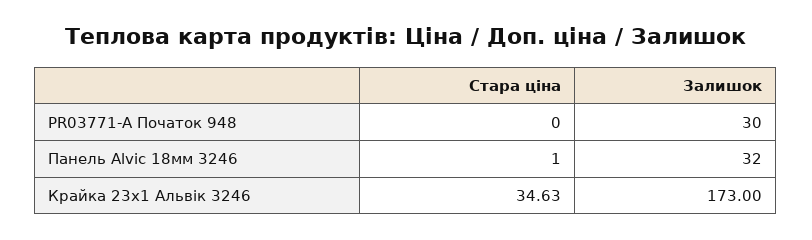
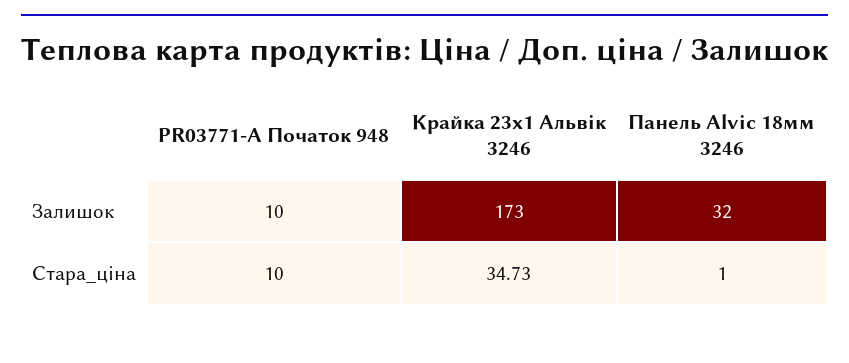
  {
    "Стара ціна": {
-     "PR03771-А Початок 948": 0,
+     "PR03771-А Початок 948": 10,
      "Панель Alvic 18мм 3246": 1,
-     "Крайка 23x1 Альвік 3246": 34.63
+     "Крайка 23x1 Альвік 3246": 34.73
    },
    "Залишок": {
-     "PR03771-А Початок 948": 30,
+     "PR03771-А Початок 948": 10,
      "Панель Alvic 18мм 3246": 32,
      "Крайка 23x1 Альвік 3246": 173
    }
  }

